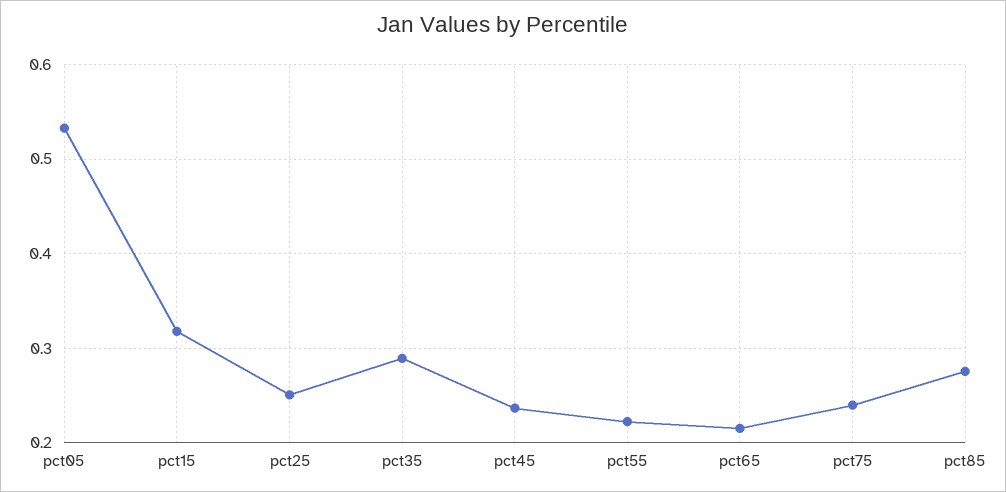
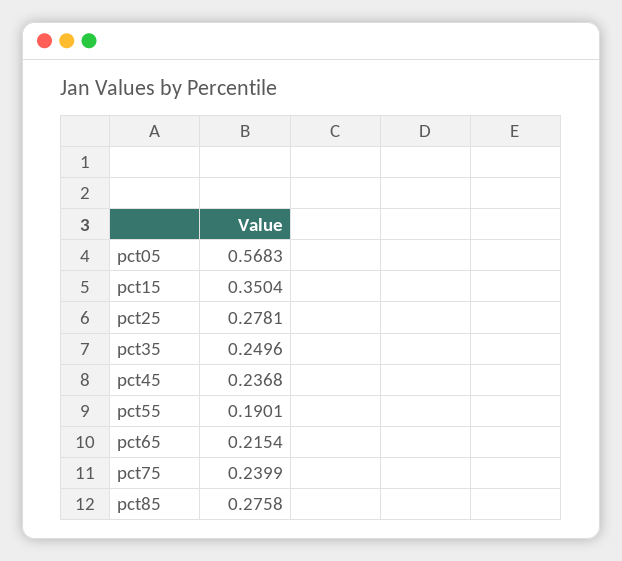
  {
-   "pct05": 0.53,
+   "pct05": 0.5683,
-   "pct15": 0.32,
+   "pct15": 0.3504,
-   "pct25": 0.25,
+   "pct25": 0.2781,
-   "pct35": 0.29,
+   "pct35": 0.2496,
    "pct45": 0.2368,
-   "pct55": 0.22,
+   "pct55": 0.1901,
    "pct65": 0.2154,
    "pct75": 0.2399,
    "pct85": 0.2758
  }

